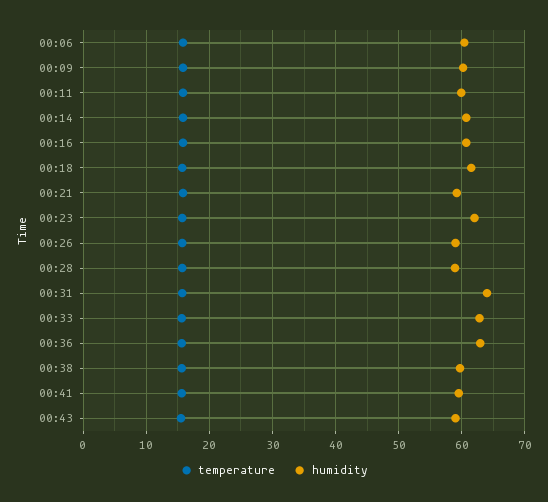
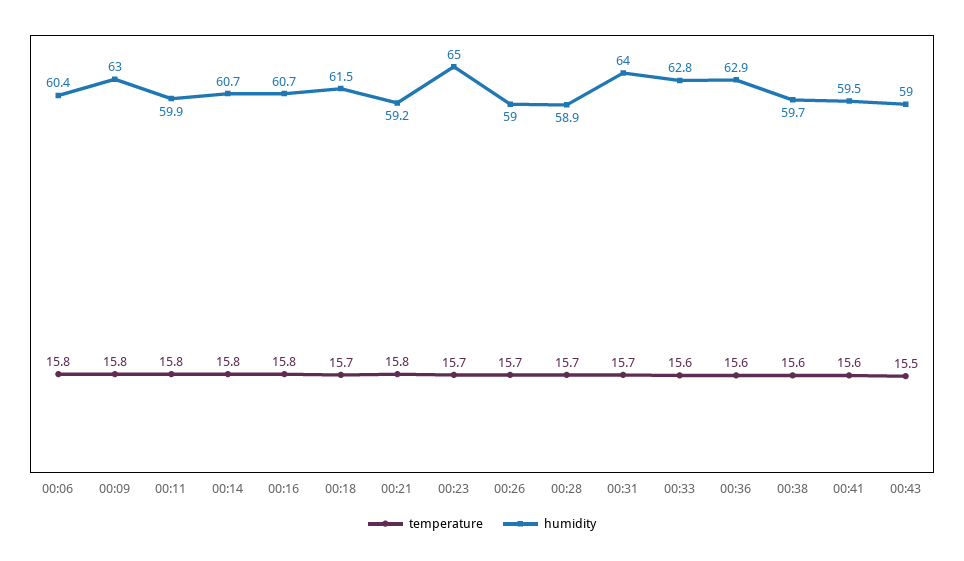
  {
    "temperature": {
      "00:06": 15.8,
      "00:09": 15.8,
      "00:11": 15.8,
      "00:14": 15.8,
      "00:16": 15.8,
      "00:18": 15.7,
      "00:21": 15.8,
      "00:23": 15.7,
      "00:26": 15.7,
      "00:28": 15.7,
      "00:31": 15.7,
      "00:33": 15.6,
      "00:36": 15.6,
      "00:38": 15.6,
      "00:41": 15.6,
      "00:43": 15.5
    },
    "humidity": {
      "00:06": 60.4,
-     "00:09": 60,
+     "00:09": 63,
      "00:11": 59.9,
      "00:14": 60.7,
      "00:16": 60.7,
      "00:18": 61.5,
      "00:21": 59.2,
-     "00:23": 62,
+     "00:23": 65,
      "00:26": 59,
      "00:28": 58.9,
      "00:31": 64,
      "00:33": 62.8,
      "00:36": 62.9,
      "00:38": 59.7,
      "00:41": 59.5,
      "00:43": 59
    }
  }

